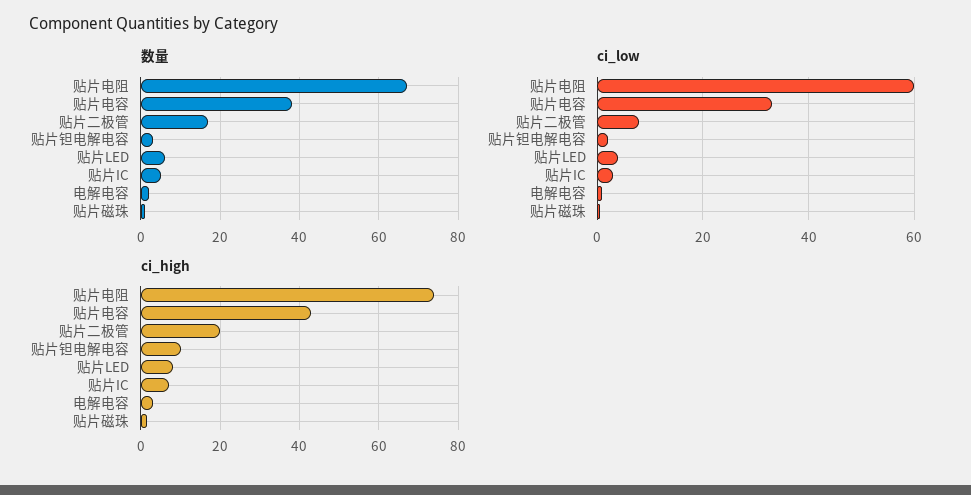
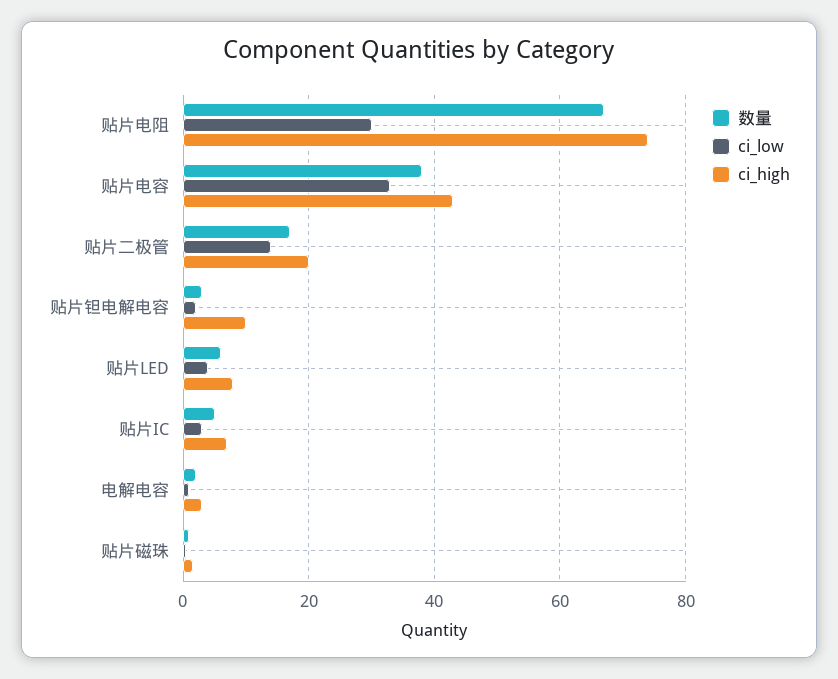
  {
    "数量": {
      "贴片电阻": 68,
      "贴片电容": 38,
      "贴片二极管": 18,
      "贴片钽电解电容": 4,
      "贴片LED": 6,
      "贴片IC": 6,
      "电解电容": 2,
      "贴片磁珠": 2
    },
    "ci_low": {
-     "贴片电阻": 60,
+     "贴片电阻": 30,
      "贴片电容": 34,
-     "贴片二极管": 8,
+     "贴片二极管": 14,
      "贴片钽电解电容": 2,
      "贴片LED": 4,
      "贴片IC": 4,
      "电解电容": 2,
      "贴片磁珠": 0
    },
    "ci_high": {
      "贴片电阻": 74,
      "贴片电容": 44,
      "贴片二极管": 20,
      "贴片钽电解电容": 10,
      "贴片LED": 8,
      "贴片IC": 8,
      "电解电容": 4,
      "贴片磁珠": 2
    }
  }

